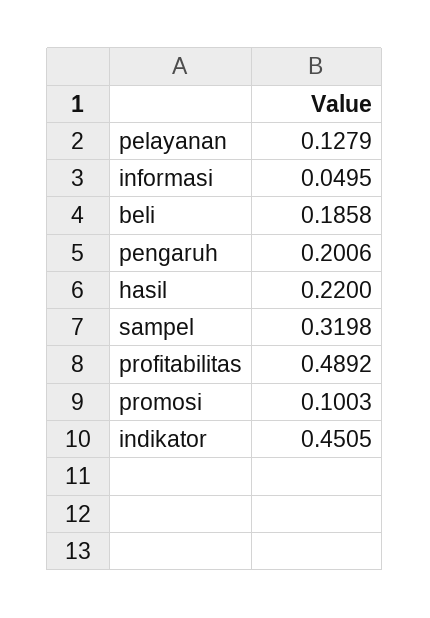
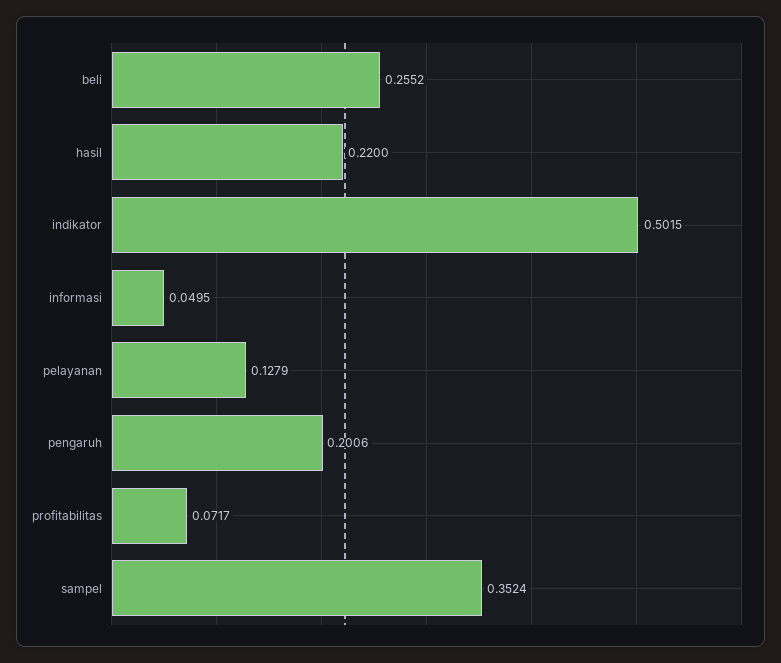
  {
    "pelayanan": 0.1279,
    "informasi": 0.0495,
-   "beli": 0.1858,
+   "beli": 0.2552,
    "pengaruh": 0.2006,
    "hasil": 0.22,
-   "sampel": 0.3198,
+   "sampel": 0.3524,
-   "profitabilitas": 0.4892,
+   "profitabilitas": 0.0717,
-   "promosi": 0.1003,
-   "indikator": 0.4505
+   "indikator": 0.5015
  }

